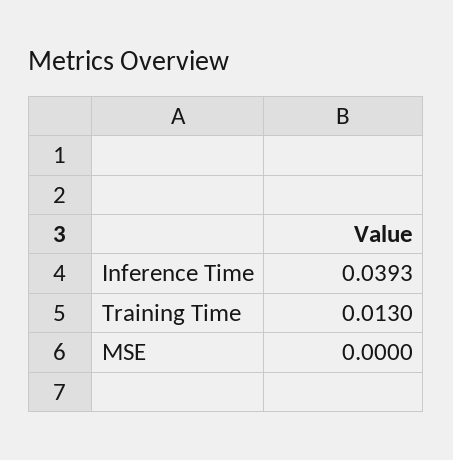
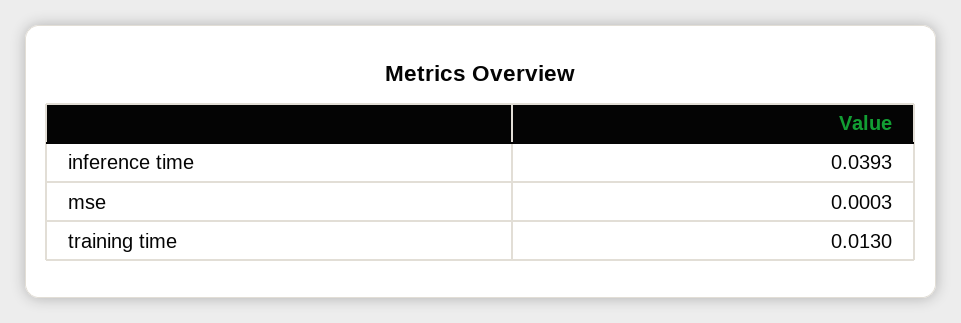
  {
    "Inference Time": 0.0393,
    "Training Time": 0.013,
-   "MSE": 0
+   "MSE": 0.0003
  }

